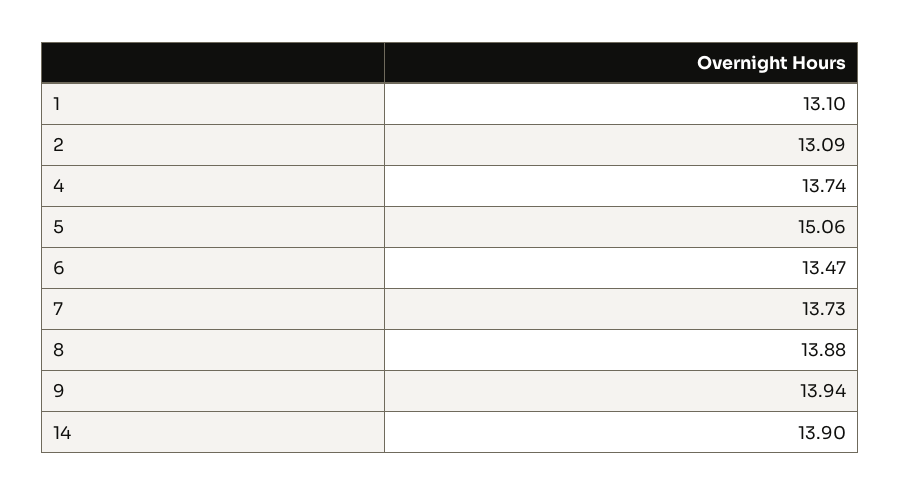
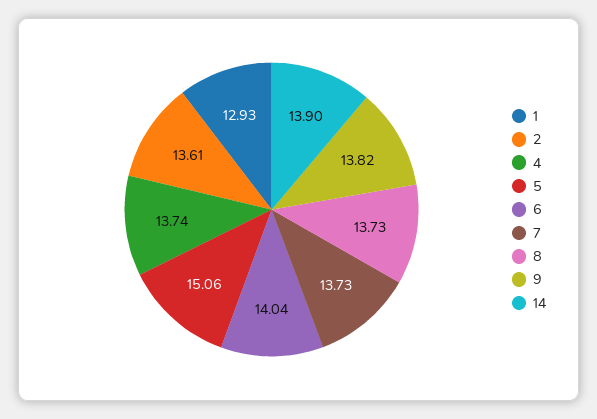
  {
-   "1": 13.1,
+   "1": 12.93,
-   "2": 13.09,
+   "2": 13.61,
    "4": 13.74,
    "5": 15.06,
-   "6": 13.47,
+   "6": 14.04,
    "7": 13.73,
-   "8": 13.88,
+   "8": 13.73,
-   "9": 13.94,
+   "9": 13.82,
    "14": 13.9
  }

